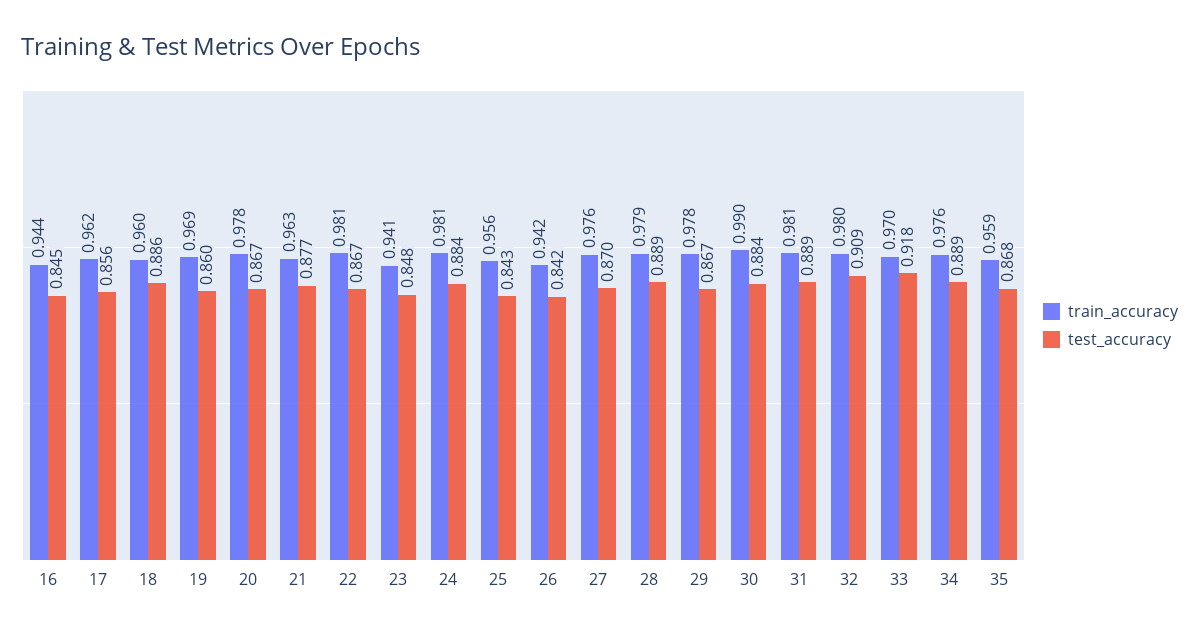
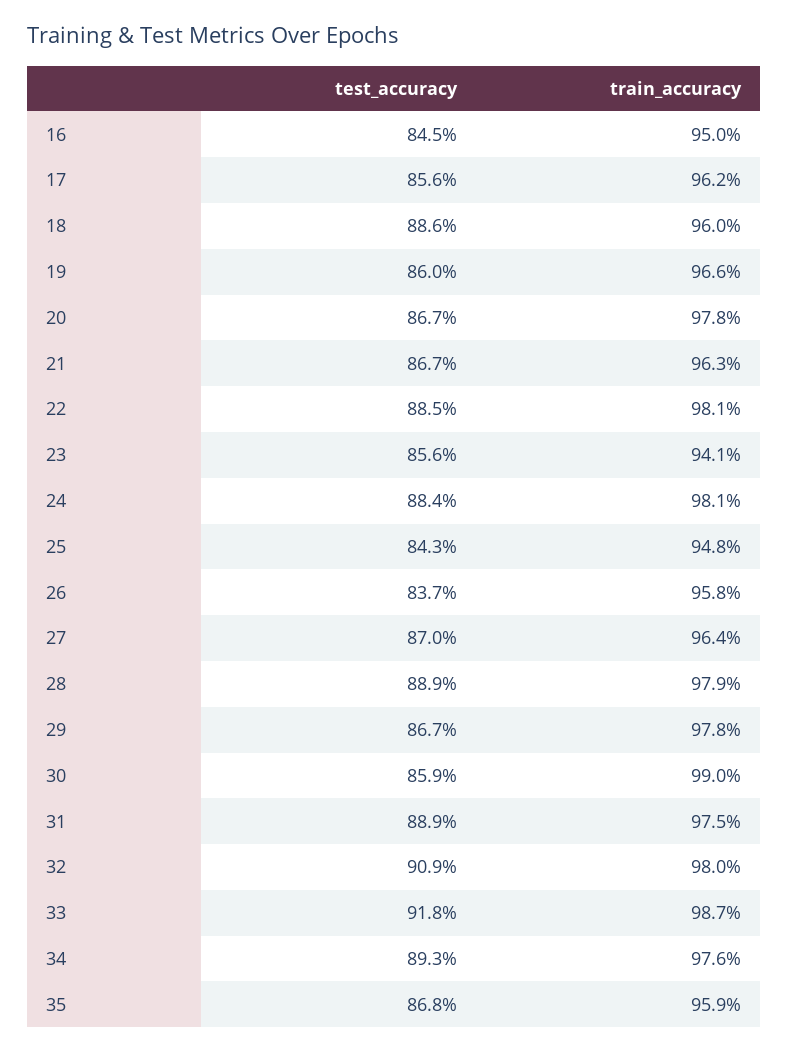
  {
    "train_accuracy": {
-     "16": 0.944,
+     "16": 0.95,
      "17": 0.962,
      "18": 0.96,
-     "19": 0.969,
+     "19": 0.966,
      "20": 0.978,
      "21": 0.963,
      "22": 0.981,
      "23": 0.941,
      "24": 0.981,
-     "25": 0.956,
+     "25": 0.948,
-     "26": 0.942,
+     "26": 0.958,
-     "27": 0.976,
+     "27": 0.964,
      "28": 0.979,
      "29": 0.978,
      "30": 0.99,
-     "31": 0.981,
+     "31": 0.975,
      "32": 0.98,
-     "33": 0.97,
+     "33": 0.987,
      "34": 0.976,
      "35": 0.959
    },
    "test_accuracy": {
      "16": 0.845,
      "17": 0.856,
      "18": 0.886,
      "19": 0.86,
      "20": 0.867,
-     "21": 0.877,
+     "21": 0.867,
-     "22": 0.867,
+     "22": 0.885,
-     "23": 0.848,
+     "23": 0.856,
      "24": 0.884,
      "25": 0.843,
-     "26": 0.842,
+     "26": 0.837,
      "27": 0.87,
      "28": 0.889,
      "29": 0.867,
-     "30": 0.884,
+     "30": 0.859,
      "31": 0.889,
      "32": 0.909,
      "33": 0.918,
-     "34": 0.889,
+     "34": 0.893,
      "35": 0.868
    }
  }

